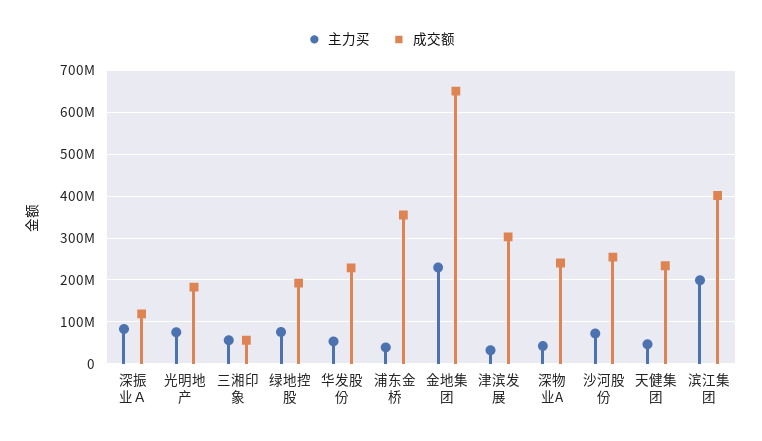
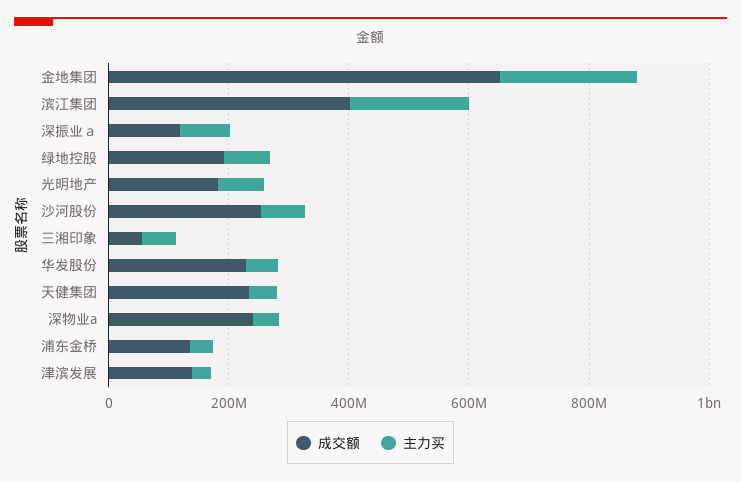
  {
    "主力买": {
      "深振业Ａ": 80000000,
      "光明地产": 80000000,
      "三湘印象": 60000000,
      "绿地控股": 80000000,
      "华发股份": 60000000,
      "浦东金桥": 40000000,
      "金地集团": 220000000,
      "津滨发展": 40000000,
      "深物业A": 40000000,
      "沙河股份": 80000000,
      "天健集团": 40000000,
      "滨江集团": 200000000
    },
    "成交额": {
      "深振业Ａ": 120000000,
      "光明地产": 180000000,
      "三湘印象": 60000000,
      "绿地控股": 200000000,
      "华发股份": 220000000,
-     "浦东金桥": 360000000,
+     "浦东金桥": 150000000,
      "金地集团": 660000000,
-     "津滨发展": 300000000,
+     "津滨发展": 150000000,
      "深物业A": 240000000,
      "沙河股份": 260000000,
      "天健集团": 240000000,
      "滨江集团": 400000000
    }
  }

